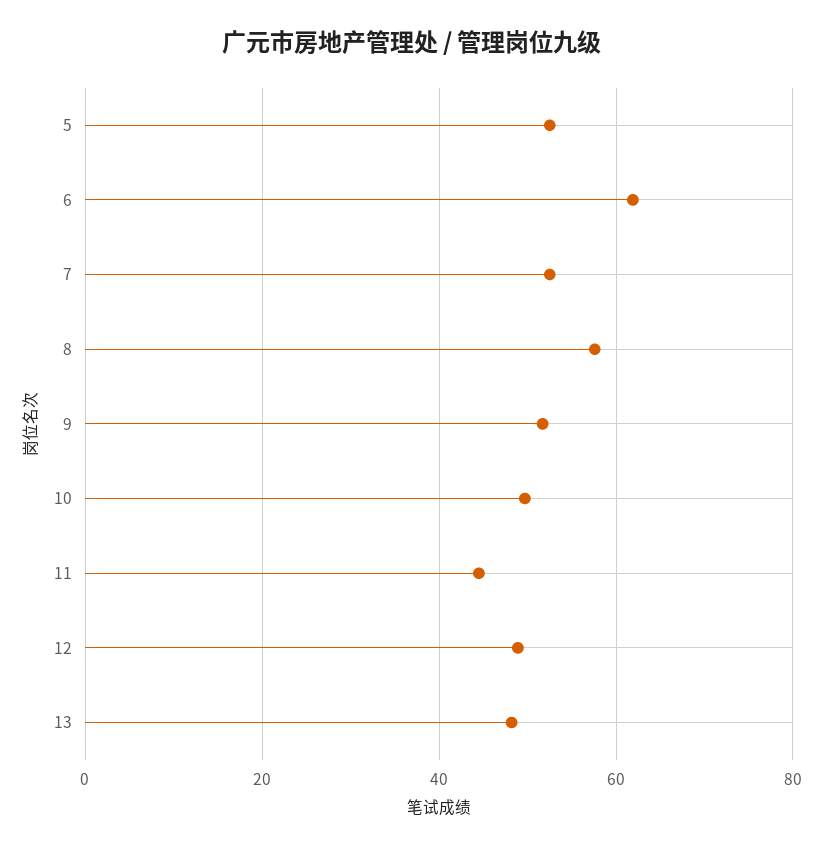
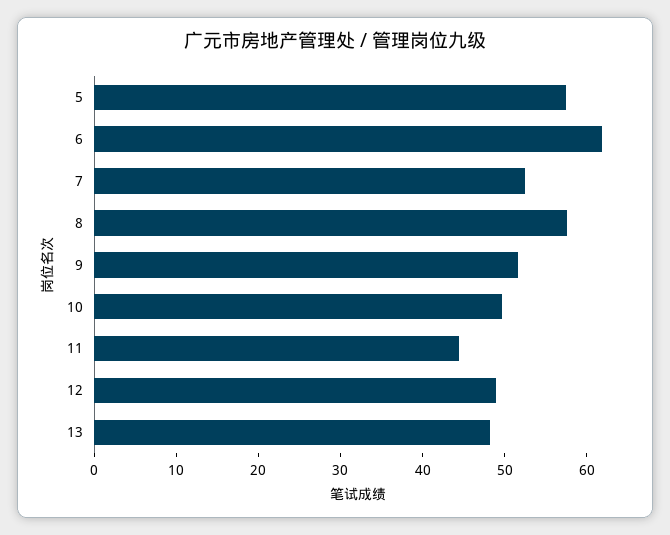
  {
-   "5": 52,
+   "5": 58,
    "6": 62,
    "7": 52,
    "8": 58,
    "9": 52,
    "10": 50,
    "11": 44,
    "12": 48,
    "13": 48
  }

